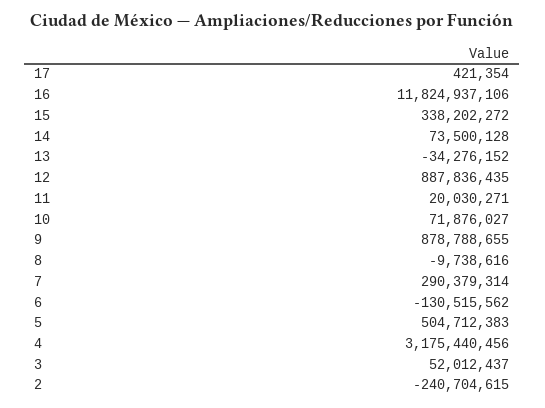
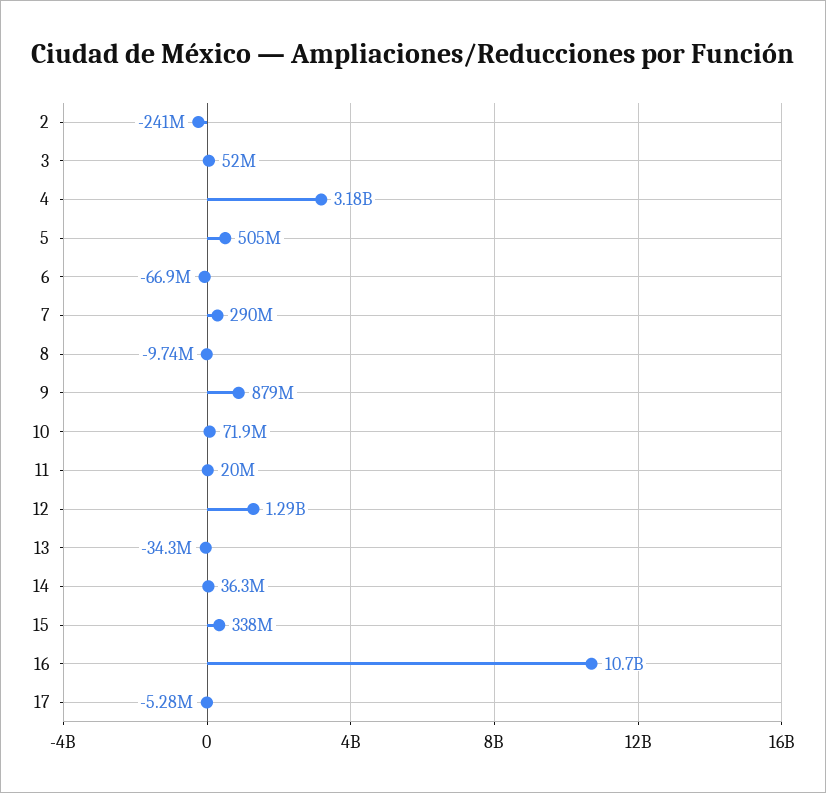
  {
-   "17": 421354,
+   "17": -5280000,
-   "16": 11824937106,
+   "16": 10700000000,
    "15": 338202272,
-   "14": 73500128,
+   "14": 36300000,
    "13": -34276152,
-   "12": 887836435,
+   "12": 1290000000,
    "11": 20030271,
    "10": 71876027,
    "9": 878788655,
    "8": -9738616,
    "7": 290379314,
-   "6": -130515562,
+   "6": -66900000,
    "5": 504712383,
    "4": 3175440456,
    "3": 52012437,
    "2": -240704615
  }

